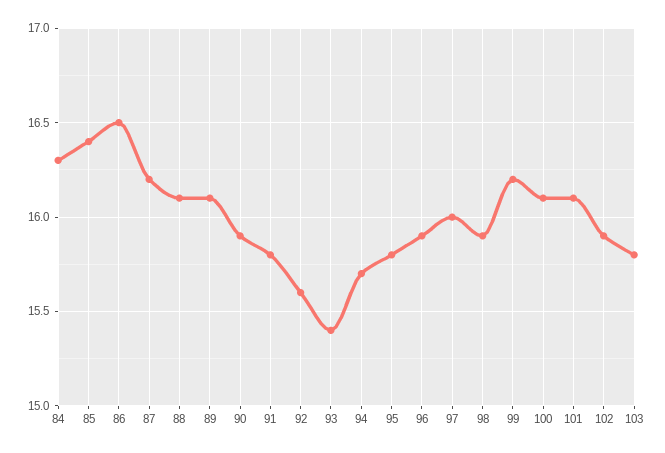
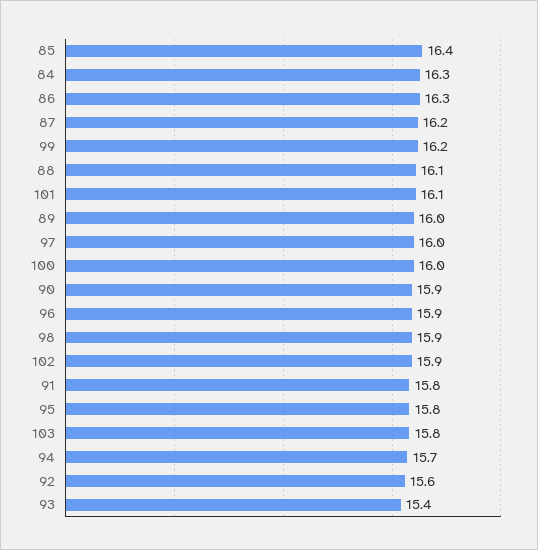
  {
    "84": 16.3,
    "85": 16.4,
-   "86": 16.5,
+   "86": 16.3,
    "87": 16.2,
    "88": 16.1,
-   "89": 16.1,
+   "89": 16,
    "90": 15.9,
    "91": 15.8,
    "92": 15.6,
    "93": 15.4,
    "94": 15.7,
    "95": 15.8,
    "96": 15.9,
    "97": 16,
    "98": 15.9,
    "99": 16.2,
-   "100": 16.1,
+   "100": 16,
    "101": 16.1,
    "102": 15.9,
    "103": 15.8
  }

